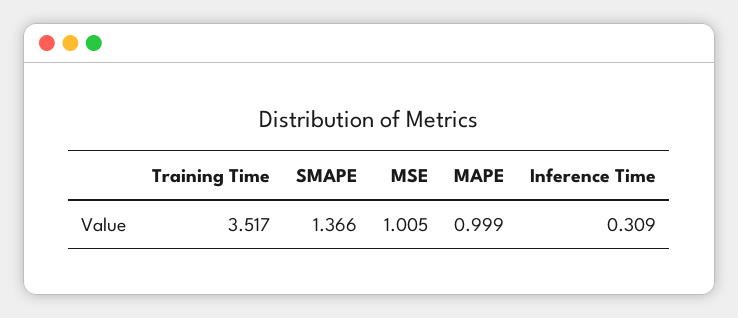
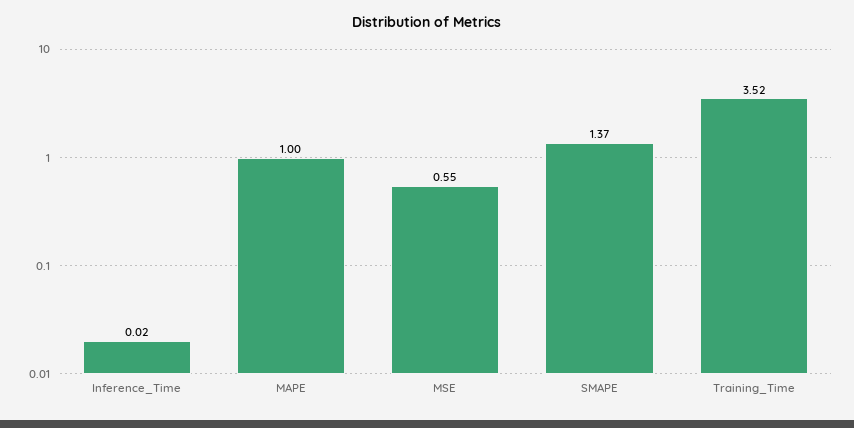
  {
    "Training Time": 3.517,
    "SMAPE": 1.366,
-   "MSE": 1.005,
+   "MSE": 0.55,
    "MAPE": 0.999,
-   "Inference Time": 0.309
+   "Inference Time": 0.02
  }

